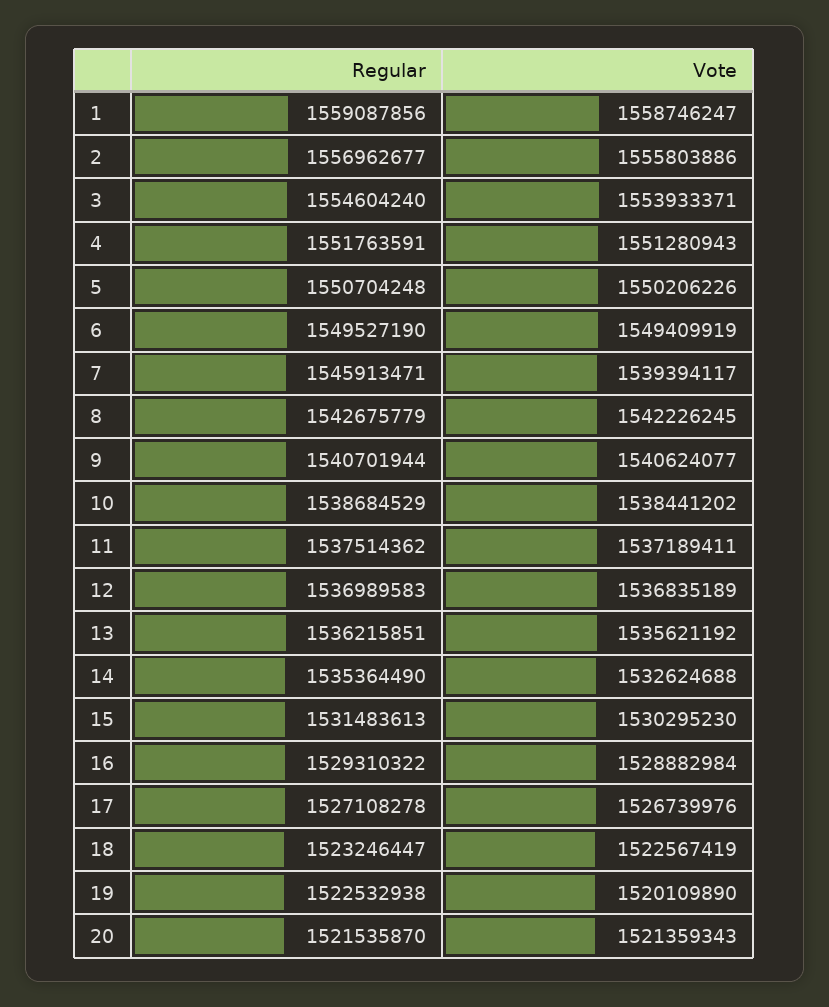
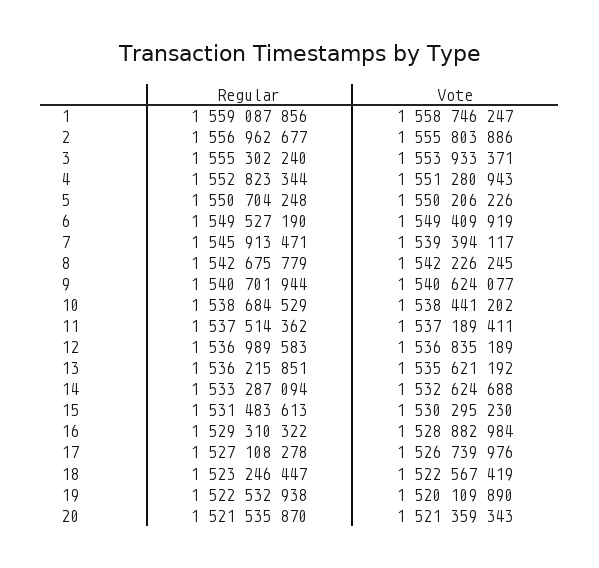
  {
    "Regular": {
      "1": 1559087856,
      "2": 1556962677,
-     "3": 1554604240,
+     "3": 1555302240,
-     "4": 1551763591,
+     "4": 1552823344,
      "5": 1550704248,
      "6": 1549527190,
      "7": 1545913471,
      "8": 1542675779,
      "9": 1540701944,
      "10": 1538684529,
      "11": 1537514362,
      "12": 1536989583,
      "13": 1536215851,
-     "14": 1535364490,
+     "14": 1533287094,
      "15": 1531483613,
      "16": 1529310322,
      "17": 1527108278,
      "18": 1523246447,
      "19": 1522532938,
      "20": 1521535870
    },
    "Vote": {
      "1": 1558746247,
      "2": 1555803886,
      "3": 1553933371,
      "4": 1551280943,
      "5": 1550206226,
      "6": 1549409919,
      "7": 1539394117,
      "8": 1542226245,
      "9": 1540624077,
      "10": 1538441202,
      "11": 1537189411,
      "12": 1536835189,
      "13": 1535621192,
      "14": 1532624688,
      "15": 1530295230,
      "16": 1528882984,
      "17": 1526739976,
      "18": 1522567419,
      "19": 1520109890,
      "20": 1521359343
    }
  }

